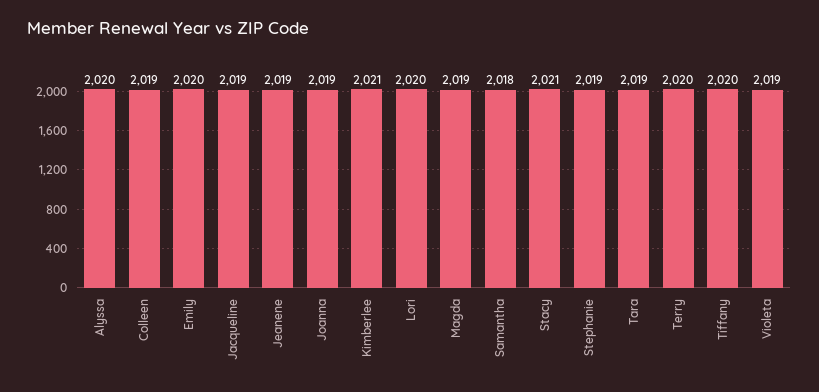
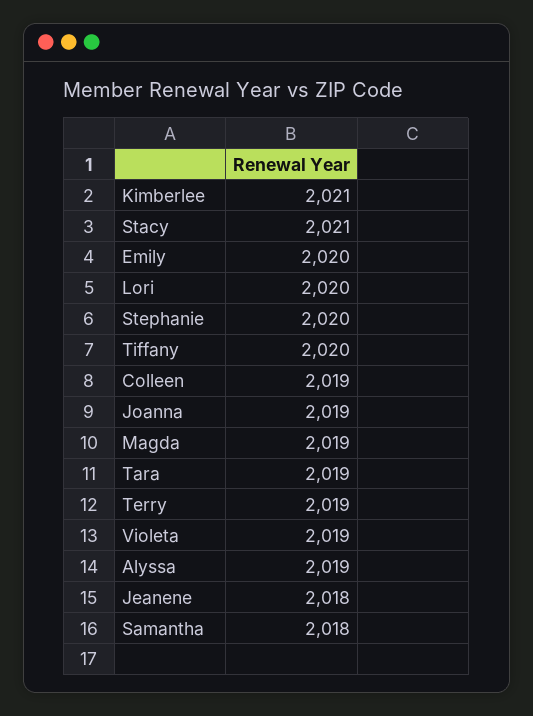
  {
-   "Alyssa": 2020,
+   "Alyssa": 2019,
    "Colleen": 2019,
    "Emily": 2020,
-   "Jacqueline": 2019,
-   "Jeanene": 2019,
+   "Jeanene": 2018,
    "Joanna": 2019,
    "Kimberlee": 2021,
    "Lori": 2020,
    "Magda": 2019,
    "Samantha": 2018,
    "Stacy": 2021,
-   "Stephanie": 2019,
+   "Stephanie": 2020,
    "Tara": 2019,
-   "Terry": 2020,
+   "Terry": 2019,
    "Tiffany": 2020,
    "Violeta": 2019
  }

